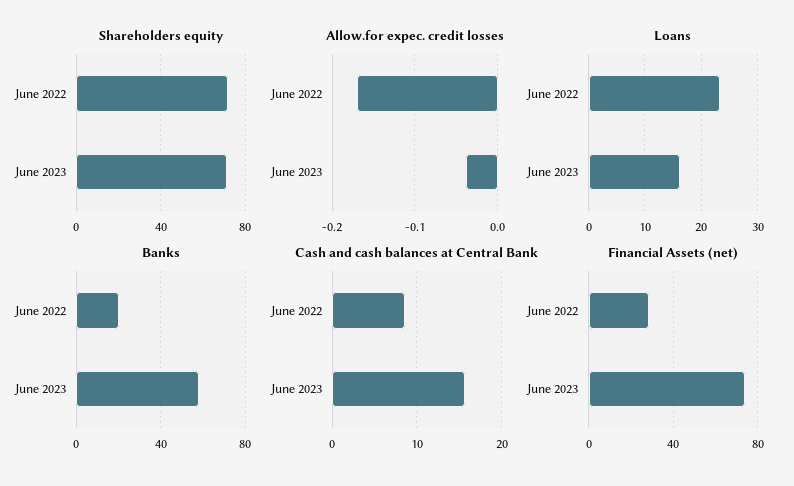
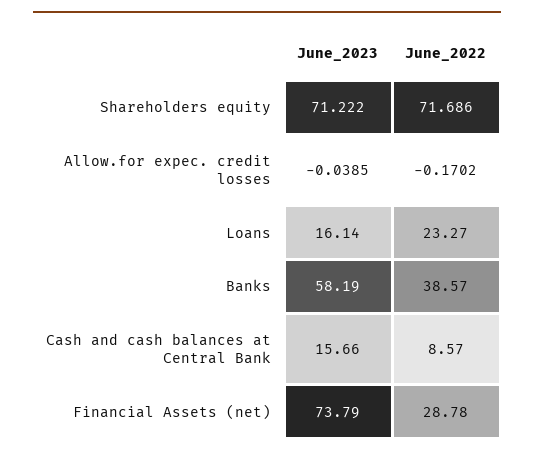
  {
    "Shareholders equity": {
      "June 2022": 71.686,
      "June 2023": 71.222
    },
    "Allow.for expec. credit losses": {
      "June 2022": -0.1702,
      "June 2023": -0.0385
    },
    "Loans": {
      "June 2022": 23.27,
      "June 2023": 16.14
    },
    "Banks": {
-     "June 2022": 20,
+     "June 2022": 38.57,
      "June 2023": 58.19
    },
    "Cash and cash balances at Central Bank": {
      "June 2022": 8.57,
      "June 2023": 15.66
    },
    "Financial Assets (net)": {
      "June 2022": 28.78,
      "June 2023": 73.79
    }
  }

